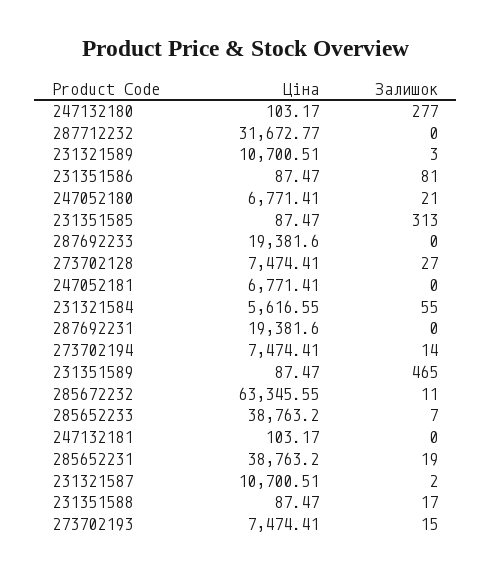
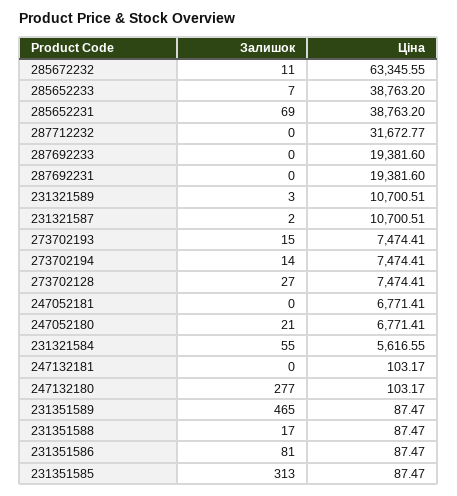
  {
    "Ціна": {
      "247132180": 103.17,
      "287712232": 31672.77,
      "231321589": 10700.51,
      "231351586": 87.47,
      "247052180": 6771.41,
      "231351585": 87.47,
      "287692233": 19381.6,
      "273702128": 7474.41,
      "247052181": 6771.41,
      "231321584": 5616.55,
      "287692231": 19381.6,
      "273702194": 7474.41,
      "231351589": 87.47,
      "285672232": 63345.55,
      "285652233": 38763.2,
      "247132181": 103.17,
      "285652231": 38763.2,
      "231321587": 10700.51,
      "231351588": 87.47,
      "273702193": 7474.41
    },
    "Залишок": {
      "247132180": 277,
      "287712232": 0,
      "231321589": 3,
      "231351586": 81,
      "247052180": 21,
      "231351585": 313,
      "287692233": 0,
      "273702128": 27,
      "247052181": 0,
      "231321584": 55,
      "287692231": 0,
      "273702194": 14,
      "231351589": 465,
      "285672232": 11,
      "285652233": 7,
      "247132181": 0,
-     "285652231": 19,
+     "285652231": 69,
      "231321587": 2,
      "231351588": 17,
      "273702193": 15
    }
  }

